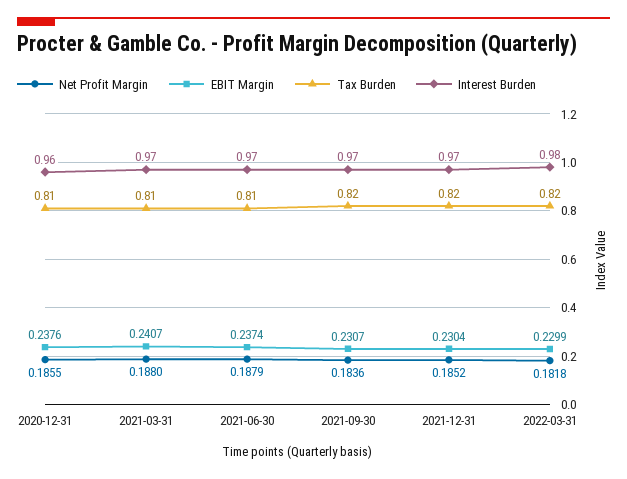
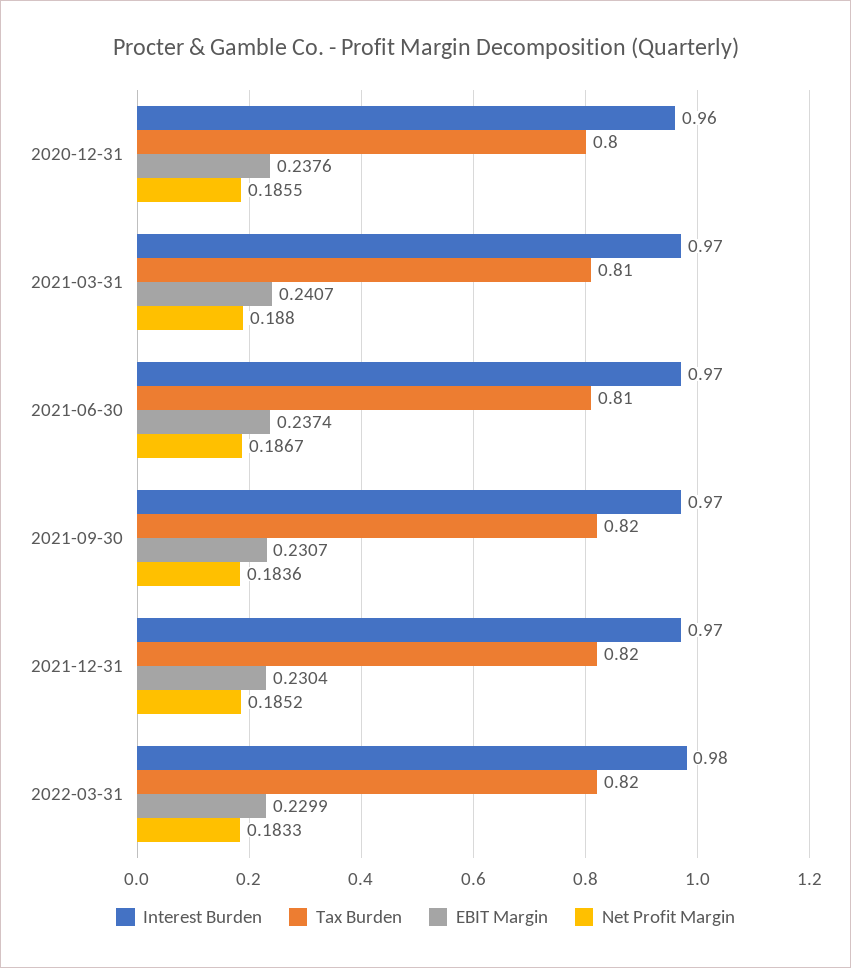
  {
    "Net Profit Margin": {
      "2020-12-31": 0.1855,
      "2021-03-31": 0.188,
-     "2021-06-30": 0.1879,
+     "2021-06-30": 0.1867,
      "2021-09-30": 0.1836,
      "2021-12-31": 0.1852,
-     "2022-03-31": 0.1818
+     "2022-03-31": 0.1833
    },
    "EBIT Margin": {
      "2020-12-31": 0.2376,
      "2021-03-31": 0.2407,
      "2021-06-30": 0.2374,
      "2021-09-30": 0.2307,
      "2021-12-31": 0.2304,
      "2022-03-31": 0.2299
    },
    "Tax Burden": {
-     "2020-12-31": 0.81,
+     "2020-12-31": 0.8,
      "2021-03-31": 0.81,
      "2021-06-30": 0.81,
      "2021-09-30": 0.82,
      "2021-12-31": 0.82,
      "2022-03-31": 0.82
    },
    "Interest Burden": {
      "2020-12-31": 0.96,
      "2021-03-31": 0.97,
      "2021-06-30": 0.97,
      "2021-09-30": 0.97,
      "2021-12-31": 0.97,
      "2022-03-31": 0.98
    }
  }

